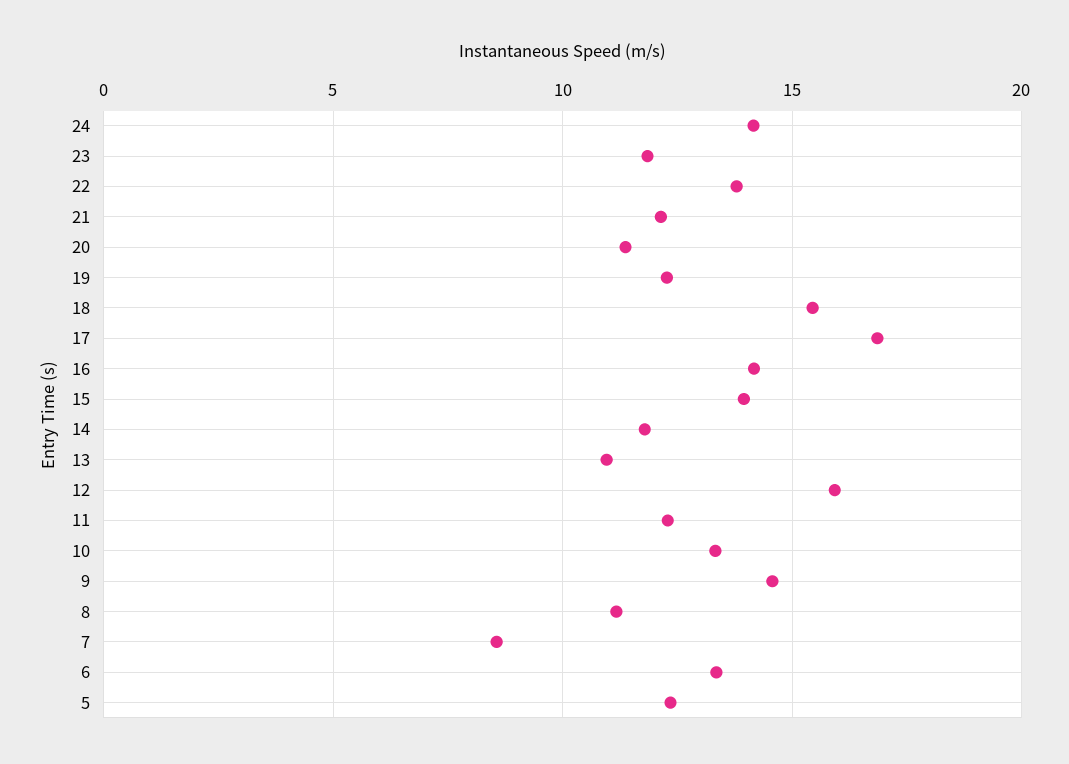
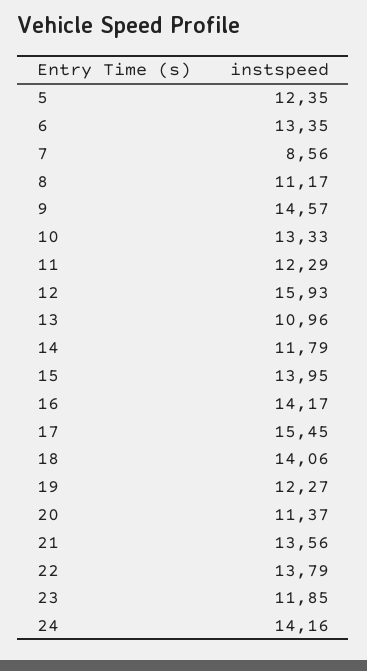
  {
    "24": 14.16,
    "23": 11.85,
    "22": 13.79,
-   "21": 12,
+   "21": 13.56,
    "20": 11.37,
    "19": 12.27,
-   "18": 15.5,
+   "18": 14.06,
-   "17": 17,
+   "17": 15.45,
    "16": 14.17,
    "15": 13.95,
    "14": 11.79,
    "13": 10.96,
    "12": 15.93,
    "11": 12.29,
    "10": 13.33,
    "9": 14.57,
    "8": 11.17,
    "7": 8.56,
    "6": 13.35,
    "5": 12.35
  }

